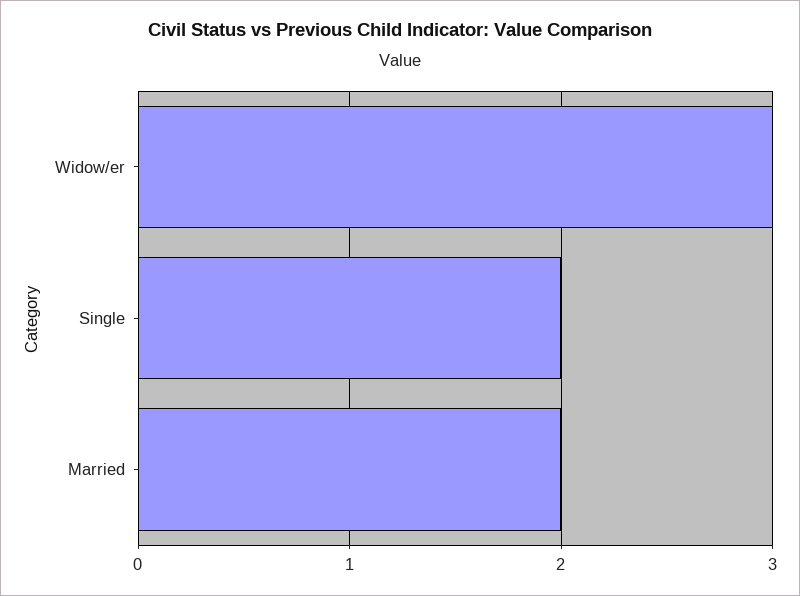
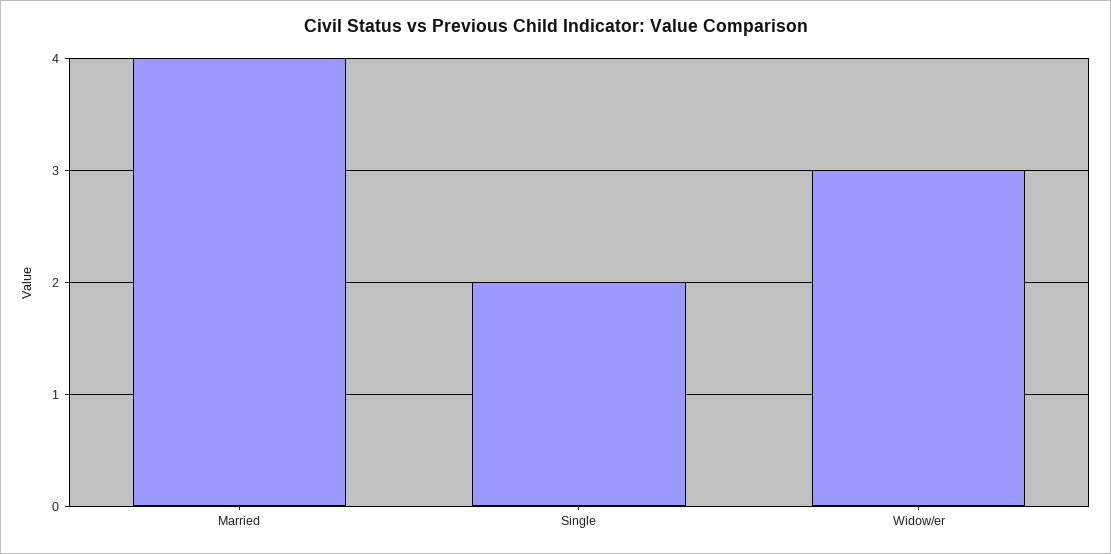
  {
    "Widow/er": 3,
    "Single": 2,
-   "Married": 2
+   "Married": 4
  }

